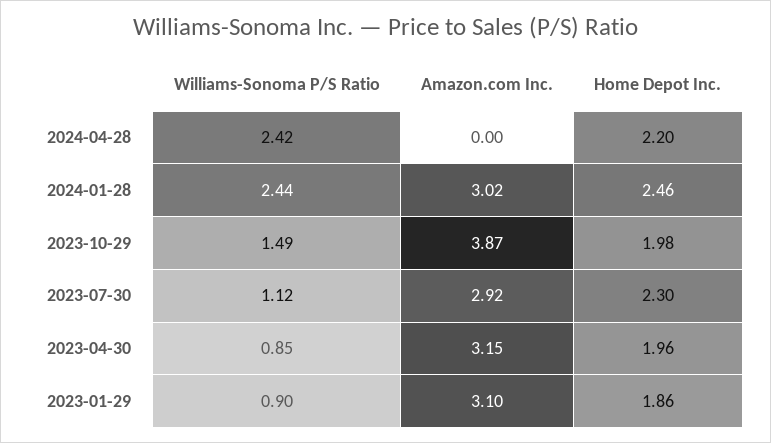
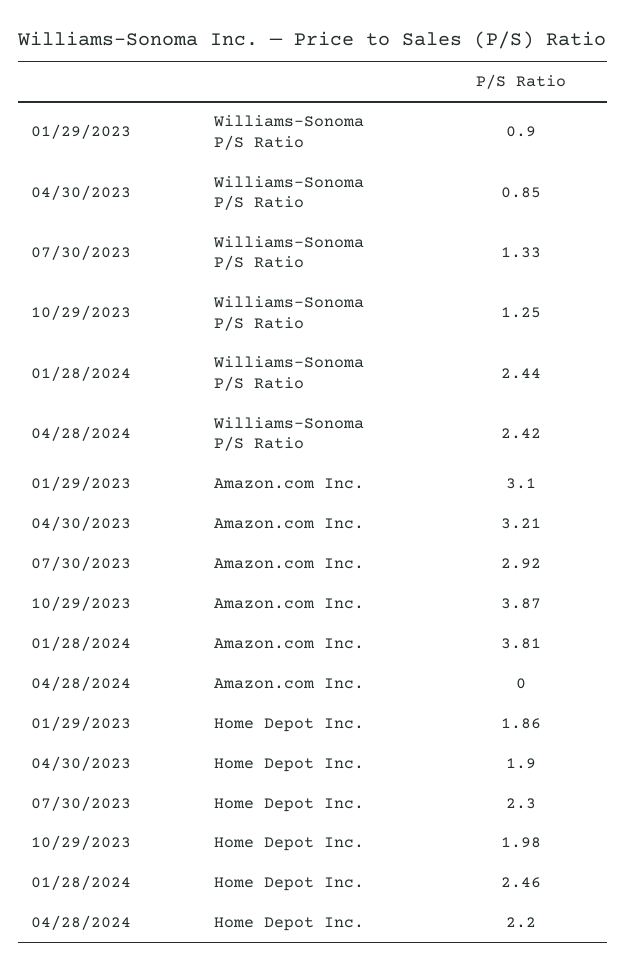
  {
    "Williams-Sonoma P/S Ratio": {
      "2024-04-28": 2.42,
      "2024-01-28": 2.44,
-     "2023-10-29": 1.49,
+     "2023-10-29": 1.25,
-     "2023-07-30": 1.12,
+     "2023-07-30": 1.33,
      "2023-04-30": 0.85,
      "2023-01-29": 0.9
    },
    "Amazon.com Inc.": {
      "2024-04-28": 0,
-     "2024-01-28": 3.02,
+     "2024-01-28": 3.81,
      "2023-10-29": 3.87,
      "2023-07-30": 2.92,
-     "2023-04-30": 3.15,
+     "2023-04-30": 3.21,
      "2023-01-29": 3.1
    },
    "Home Depot Inc.": {
      "2024-04-28": 2.2,
      "2024-01-28": 2.46,
      "2023-10-29": 1.98,
      "2023-07-30": 2.3,
-     "2023-04-30": 1.96,
+     "2023-04-30": 1.9,
      "2023-01-29": 1.86
    }
  }

